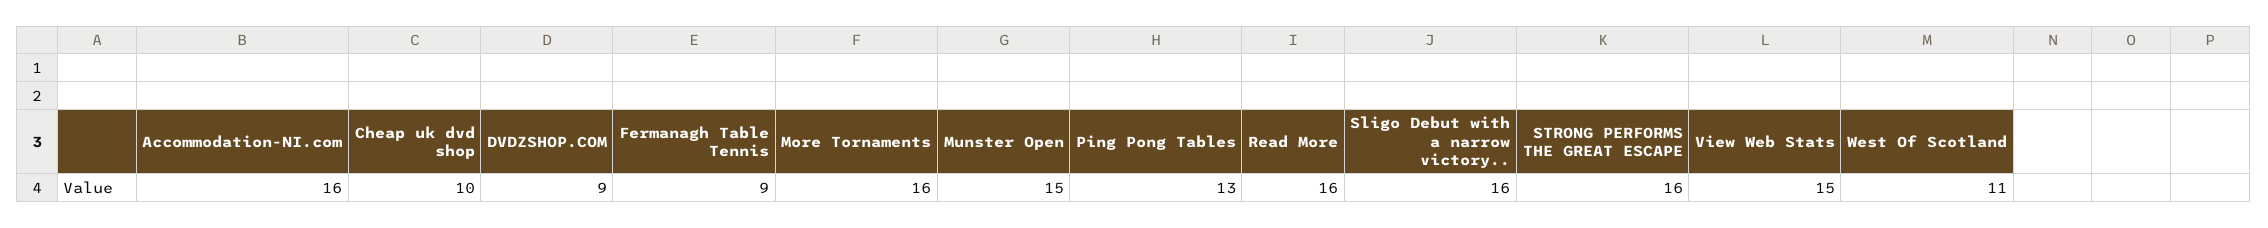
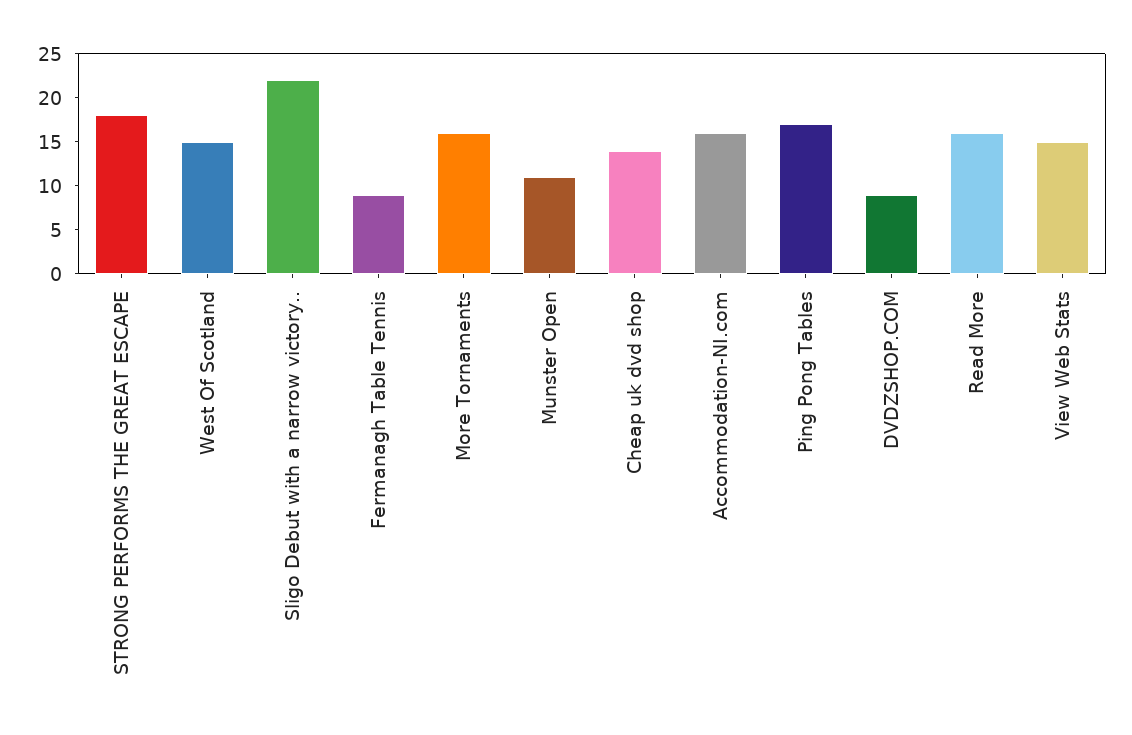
  {
    "Accommodation-NI.com": 16,
-   "Cheap uk dvd shop": 10,
+   "Cheap uk dvd shop": 14,
    "DVDZSHOP.COM": 9,
    "Fermanagh Table Tennis": 9,
    "More Tornaments": 16,
-   "Munster Open": 15,
+   "Munster Open": 11,
-   "Ping Pong Tables": 13,
+   "Ping Pong Tables": 17,
    "Read More": 16,
-   "Sligo Debut with a narrow victory..": 16,
+   "Sligo Debut with a narrow victory..": 22,
-   "STRONG PERFORMS THE GREAT ESCAPE": 16,
+   "STRONG PERFORMS THE GREAT ESCAPE": 18,
    "View Web Stats": 15,
-   "West Of Scotland": 11
+   "West Of Scotland": 15
  }

